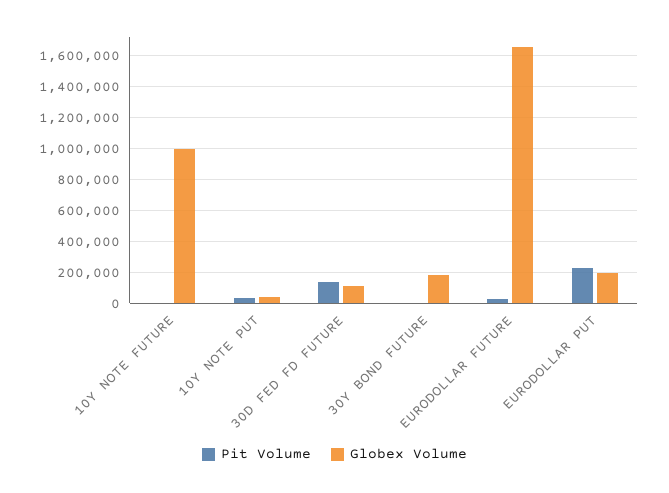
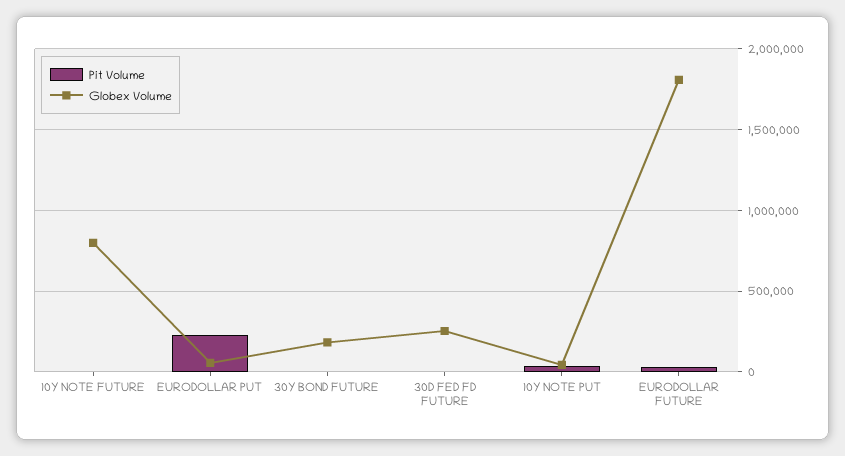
  {
    "Pit Volume": {
      "10Y NOTE FUTURE": 0,
      "10Y NOTE PUT": 50000,
-     "30D FED FD FUTURE": 150000,
+     "30D FED FD FUTURE": 0,
      "30Y BOND FUTURE": 0,
      "EURODOLLAR FUTURE": 50000,
      "EURODOLLAR PUT": 250000
    },
    "Globex Volume": {
-     "10Y NOTE FUTURE": 1000000,
+     "10Y NOTE FUTURE": 800000,
      "10Y NOTE PUT": 50000,
-     "30D FED FD FUTURE": 100000,
+     "30D FED FD FUTURE": 250000,
      "30Y BOND FUTURE": 200000,
-     "EURODOLLAR FUTURE": 1650000,
+     "EURODOLLAR FUTURE": 1800000,
-     "EURODOLLAR PUT": 200000
+     "EURODOLLAR PUT": 50000
    }
  }

